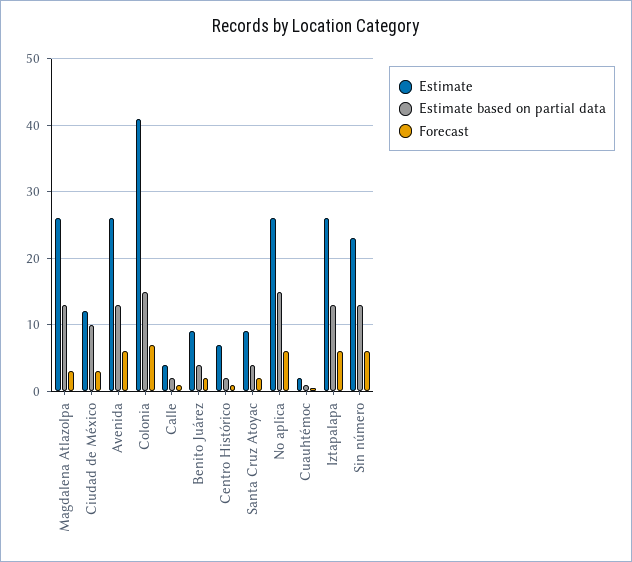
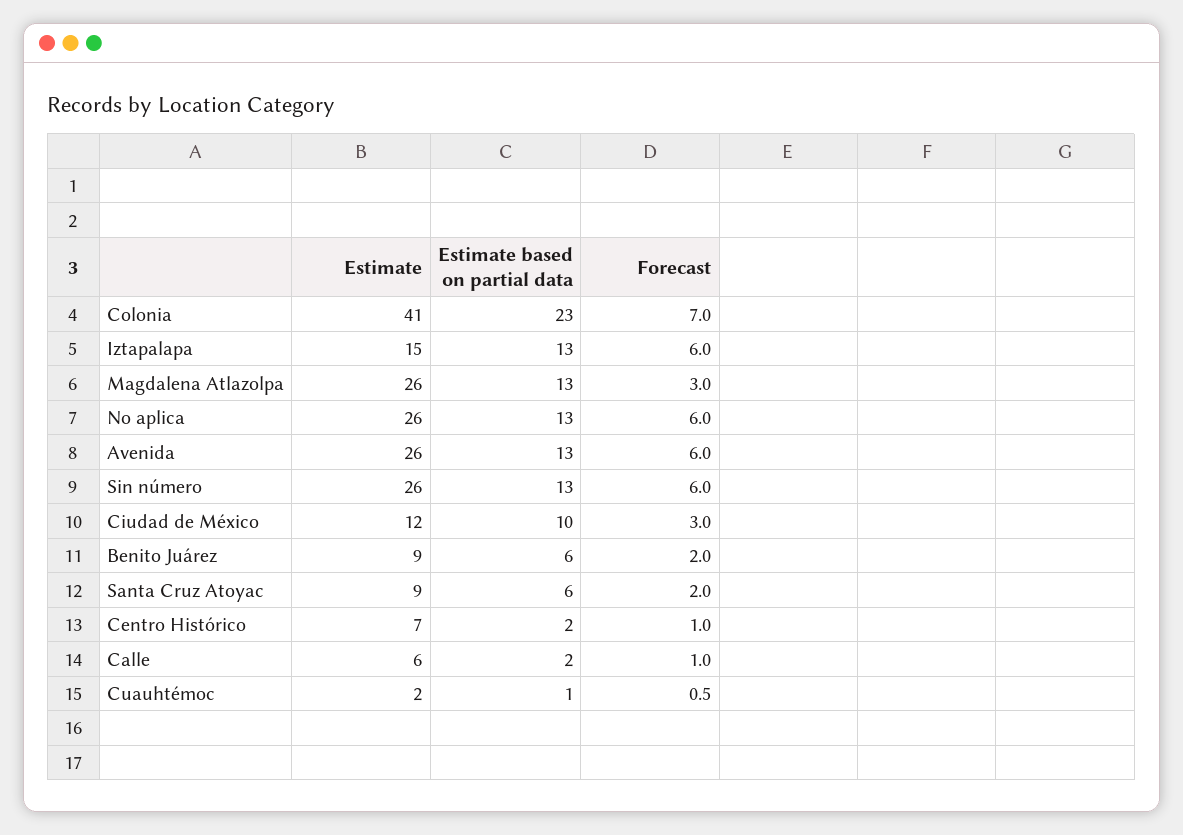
  {
    "Estimate": {
      "Magdalena Atlazolpa": 26,
      "Ciudad de México": 12,
      "Avenida": 26,
      "Colonia": 41,
-     "Calle": 4,
+     "Calle": 6,
      "Benito Juárez": 9,
      "Centro Histórico": 7,
      "Santa Cruz Atoyac": 9,
      "No aplica": 26,
      "Cuauhtémoc": 2,
-     "Iztapalapa": 26,
+     "Iztapalapa": 15,
-     "Sin número": 23
+     "Sin número": 26
    },
    "Estimate based on partial data": {
      "Magdalena Atlazolpa": 13,
      "Ciudad de México": 10,
      "Avenida": 13,
-     "Colonia": 15,
+     "Colonia": 23,
      "Calle": 2,
-     "Benito Juárez": 4,
+     "Benito Juárez": 6,
      "Centro Histórico": 2,
-     "Santa Cruz Atoyac": 4,
+     "Santa Cruz Atoyac": 6,
-     "No aplica": 15,
+     "No aplica": 13,
      "Cuauhtémoc": 1,
      "Iztapalapa": 13,
      "Sin número": 13
    },
    "Forecast": {
      "Magdalena Atlazolpa": 3,
      "Ciudad de México": 3,
      "Avenida": 6,
      "Colonia": 7,
      "Calle": 1,
      "Benito Juárez": 2,
      "Centro Histórico": 1,
      "Santa Cruz Atoyac": 2,
      "No aplica": 6,
      "Cuauhtémoc": 0.5,
      "Iztapalapa": 6,
      "Sin número": 6
    }
  }

